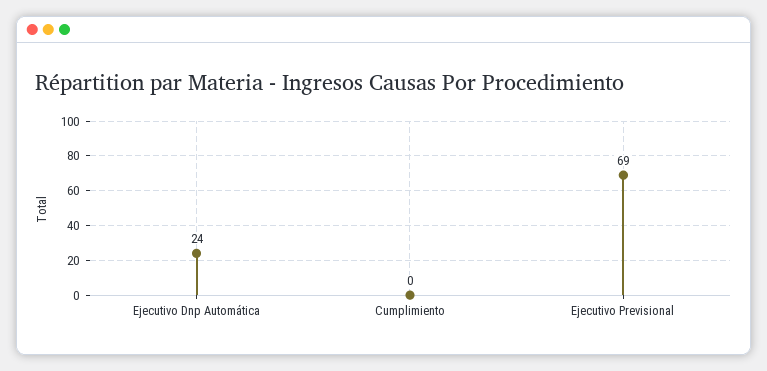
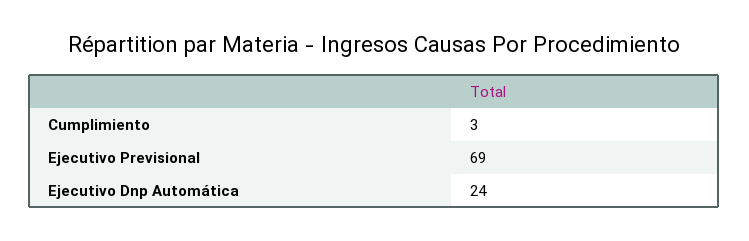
  {
    "Ejecutivo Dnp Automática": 24,
-   "Cumplimiento": 0,
+   "Cumplimiento": 3,
    "Ejecutivo Previsional": 69
  }

